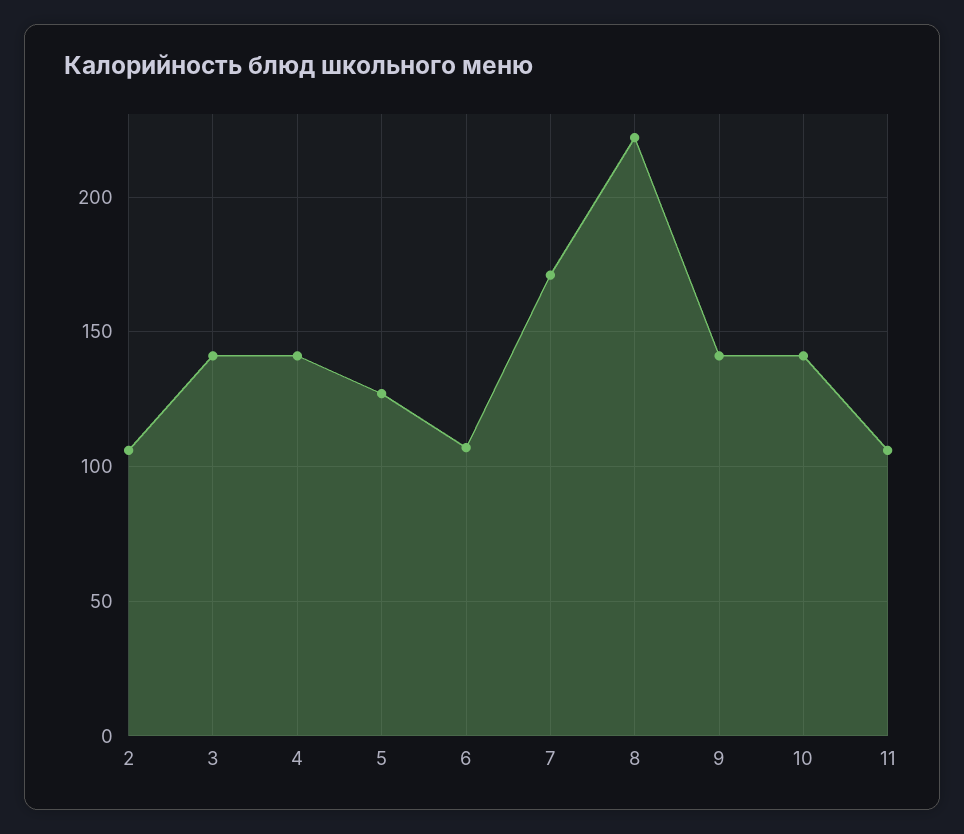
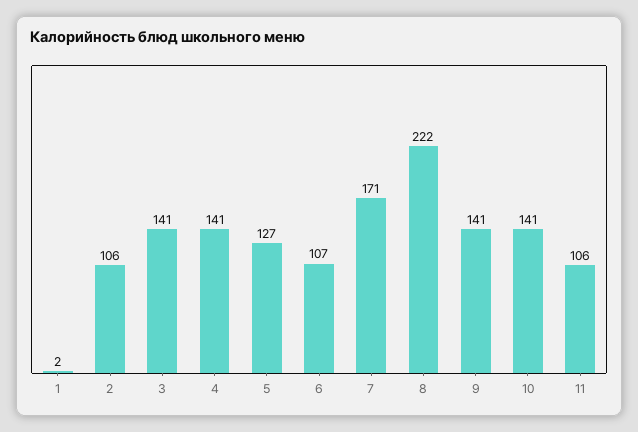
  {
    "2": 106,
    "3": 141,
    "4": 141,
    "5": 127,
    "6": 107,
    "7": 171,
    "8": 222,
    "9": 141,
    "10": 141,
-   "11": 106
+   "11": 106,
+   "1": 2
  }

